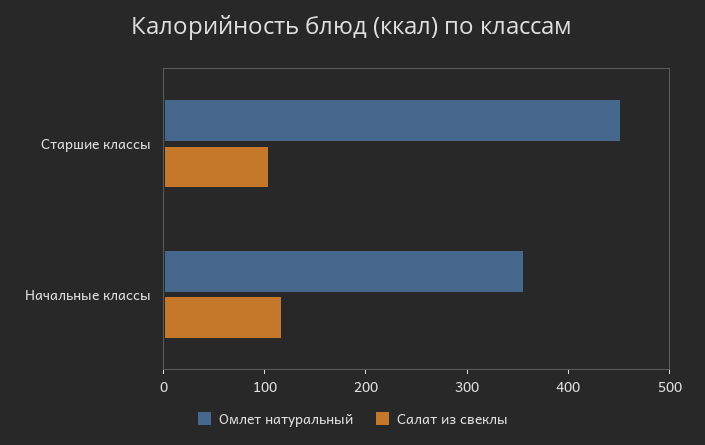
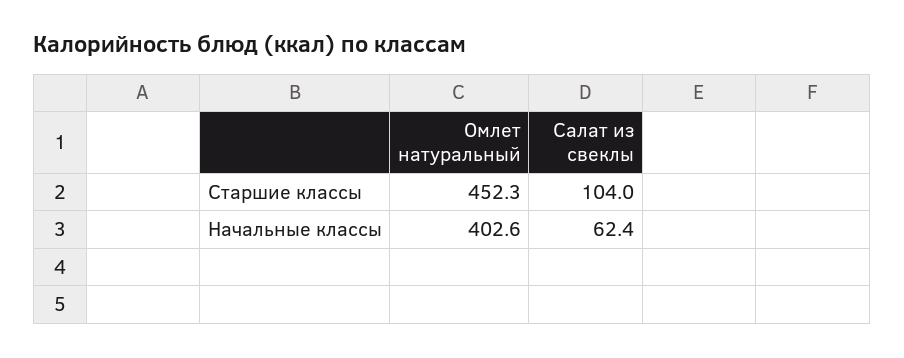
  {
    "Омлет натуральный": {
      "Старшие классы": 452.3,
-     "Начальные классы": 360
+     "Начальные классы": 402.6
    },
    "Салат из свеклы": {
      "Старшие классы": 104,
-     "Начальные классы": 120
+     "Начальные классы": 62.4
    }
  }

